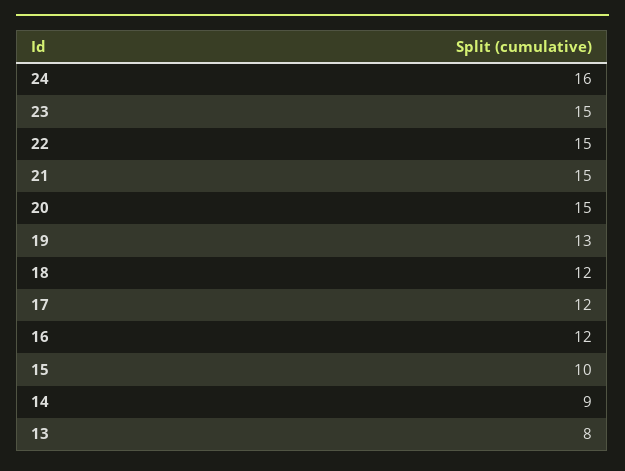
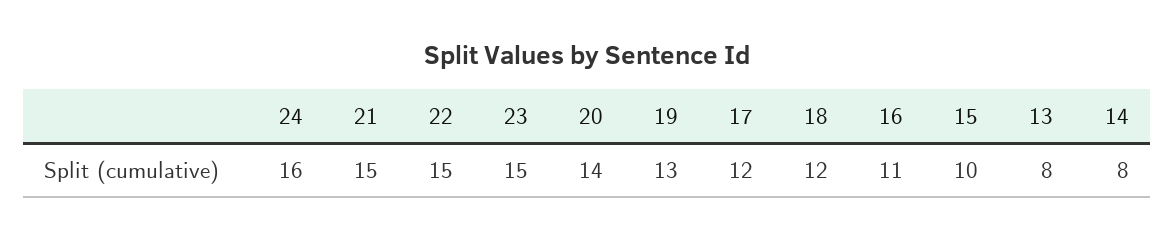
  {
    "24": 16,
    "23": 15,
    "22": 15,
    "21": 15,
-   "20": 15,
+   "20": 14,
    "19": 13,
    "18": 12,
    "17": 12,
-   "16": 12,
+   "16": 11,
    "15": 10,
-   "14": 9,
+   "14": 8,
    "13": 8
  }

